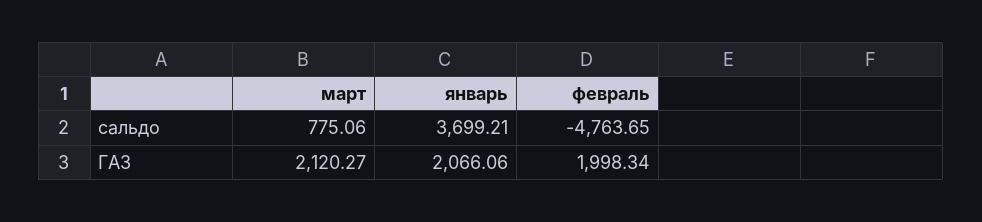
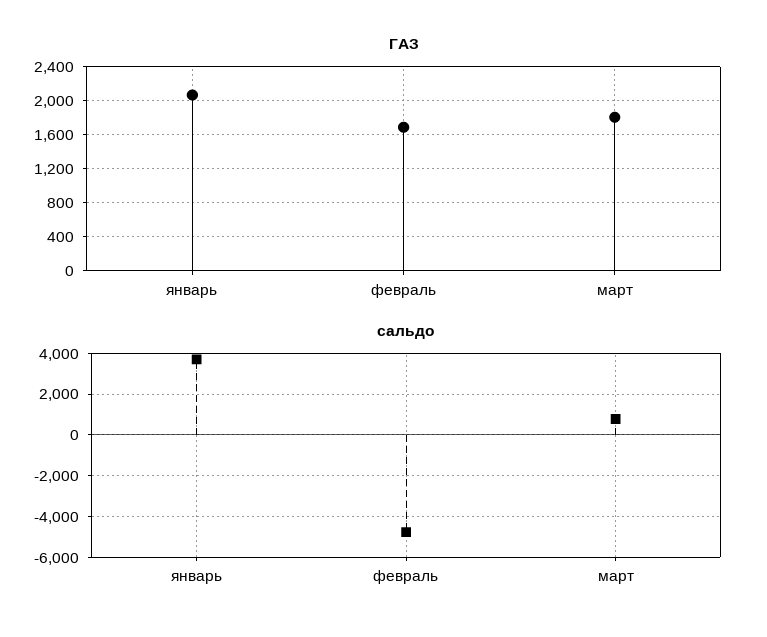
  {
    "сальдо": {
      "март": 775.06,
      "январь": 3699.21,
      "февраль": -4763.65
    },
    "ГАЗ": {
-     "март": 2120.27,
+     "март": 1800,
      "январь": 2066.06,
-     "февраль": 1998.34
+     "февраль": 1700
    }
  }

